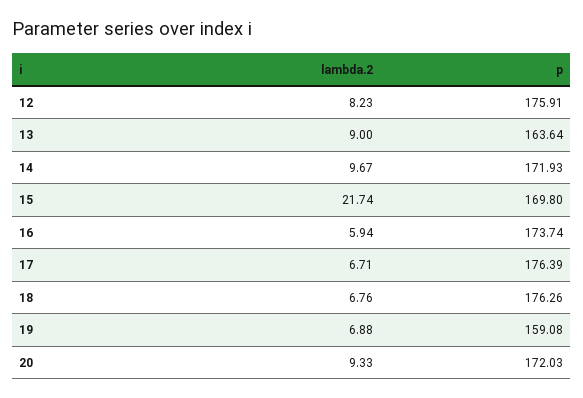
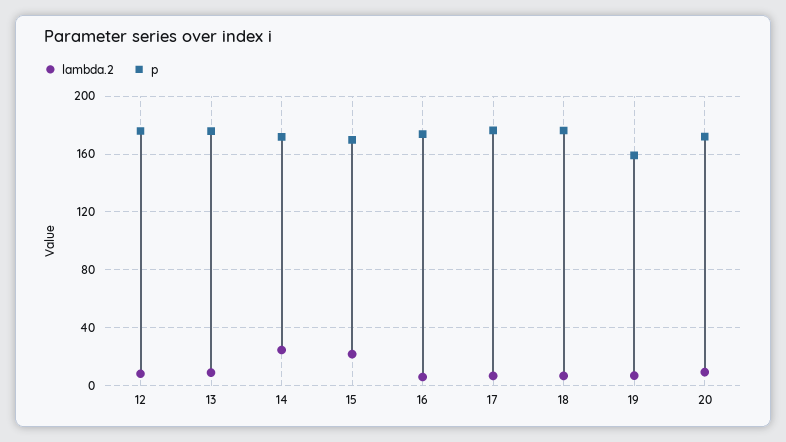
  {
    "lambda.2": {
      "12": 8.23,
      "13": 9,
-     "14": 9.67,
+     "14": 25,
      "15": 21.74,
      "16": 5.94,
      "17": 6.71,
      "18": 6.76,
      "19": 6.88,
      "20": 9.33
    },
    "p": {
      "12": 175.91,
-     "13": 163.64,
+     "13": 175,
      "14": 171.93,
      "15": 169.8,
      "16": 173.74,
      "17": 176.39,
      "18": 176.26,
      "19": 159.08,
      "20": 172.03
    }
  }

